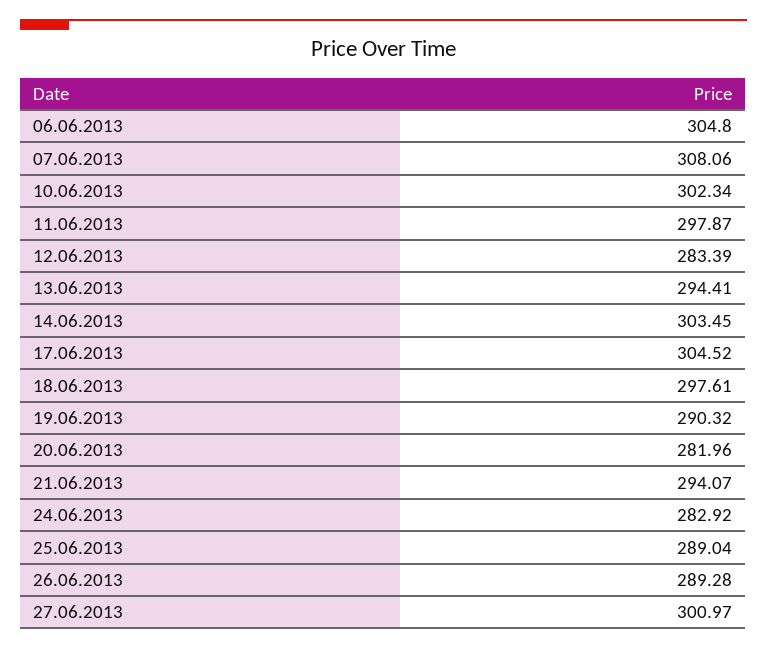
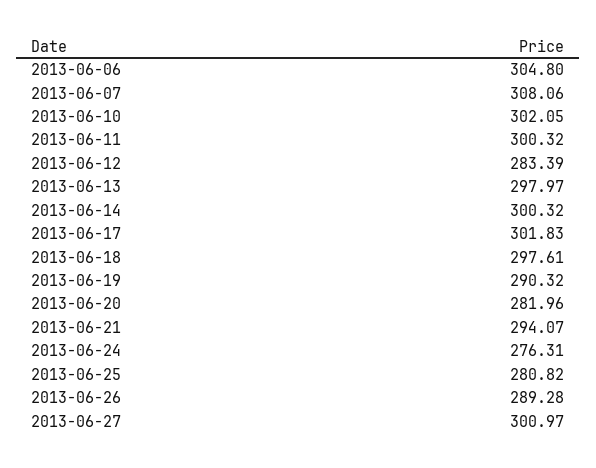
  {
    "06.06.2013": 304.8,
    "07.06.2013": 308.06,
-   "10.06.2013": 302.34,
+   "10.06.2013": 302.05,
-   "11.06.2013": 297.87,
+   "11.06.2013": 300.32,
    "12.06.2013": 283.39,
-   "13.06.2013": 294.41,
+   "13.06.2013": 297.97,
-   "14.06.2013": 303.45,
+   "14.06.2013": 300.32,
-   "17.06.2013": 304.52,
+   "17.06.2013": 301.83,
    "18.06.2013": 297.61,
    "19.06.2013": 290.32,
    "20.06.2013": 281.96,
    "21.06.2013": 294.07,
-   "24.06.2013": 282.92,
+   "24.06.2013": 276.31,
-   "25.06.2013": 289.04,
+   "25.06.2013": 280.82,
    "26.06.2013": 289.28,
    "27.06.2013": 300.97
  }

